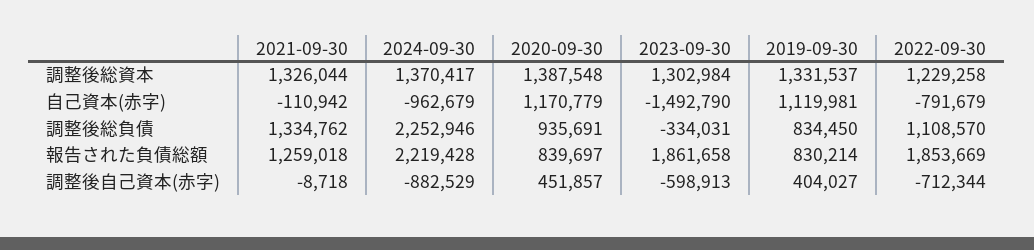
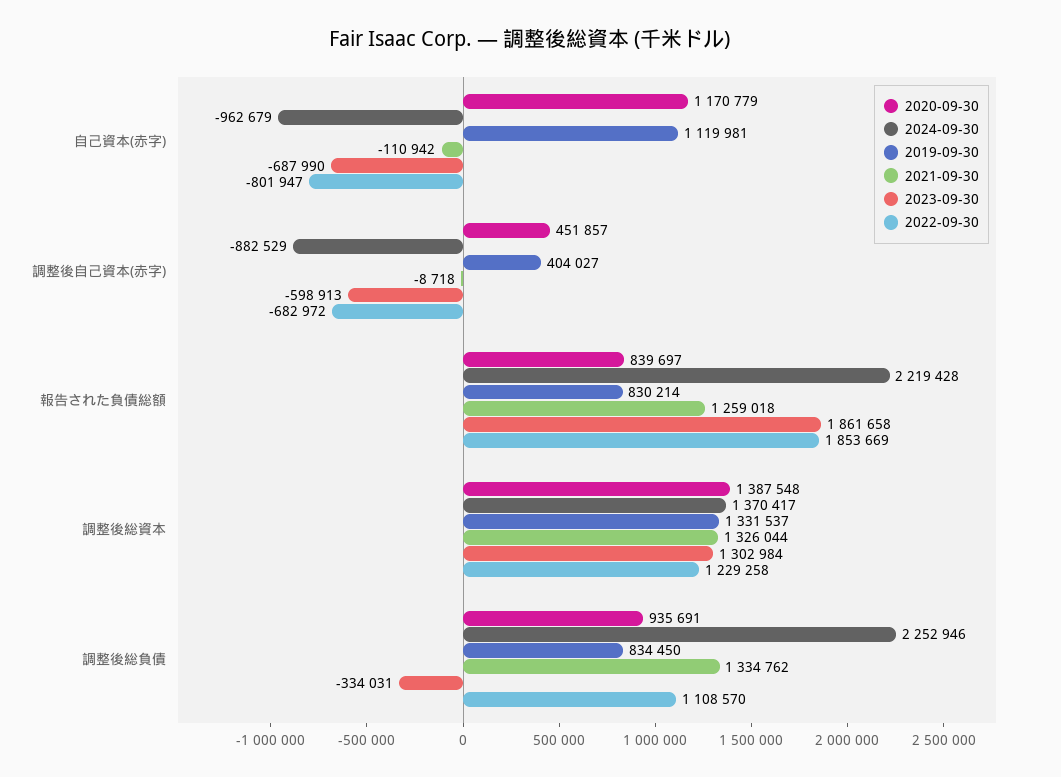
  {
    "2021-09-30": {
      "調整後総資本": 1326044,
      "自己資本(赤字)": -110942,
      "調整後総負債": 1334762,
      "報告された負債総額": 1259018,
      "調整後自己資本(赤字)": -8718
    },
    "2024-09-30": {
      "調整後総資本": 1370417,
      "自己資本(赤字)": -962679,
      "調整後総負債": 2252946,
      "報告された負債総額": 2219428,
      "調整後自己資本(赤字)": -882529
    },
    "2020-09-30": {
      "調整後総資本": 1387548,
      "自己資本(赤字)": 1170779,
      "調整後総負債": 935691,
      "報告された負債総額": 839697,
      "調整後自己資本(赤字)": 451857
    },
    "2023-09-30": {
      "調整後総資本": 1302984,
-     "自己資本(赤字)": -1492790,
+     "自己資本(赤字)": -687990,
      "調整後総負債": -334031,
      "報告された負債総額": 1861658,
      "調整後自己資本(赤字)": -598913
    },
    "2019-09-30": {
      "調整後総資本": 1331537,
      "自己資本(赤字)": 1119981,
      "調整後総負債": 834450,
      "報告された負債総額": 830214,
      "調整後自己資本(赤字)": 404027
    },
    "2022-09-30": {
      "調整後総資本": 1229258,
-     "自己資本(赤字)": -791679,
+     "自己資本(赤字)": -801947,
      "調整後総負債": 1108570,
      "報告された負債総額": 1853669,
-     "調整後自己資本(赤字)": -712344
+     "調整後自己資本(赤字)": -682972
    }
  }

